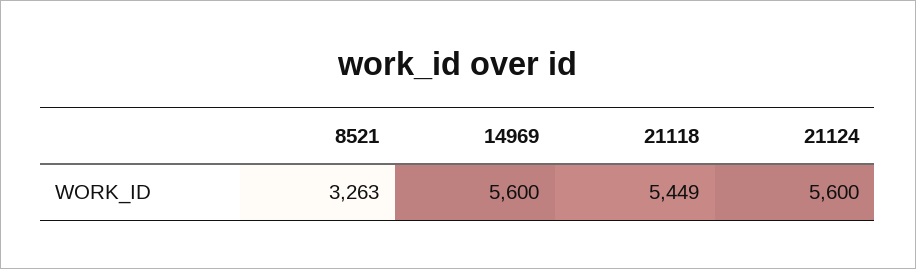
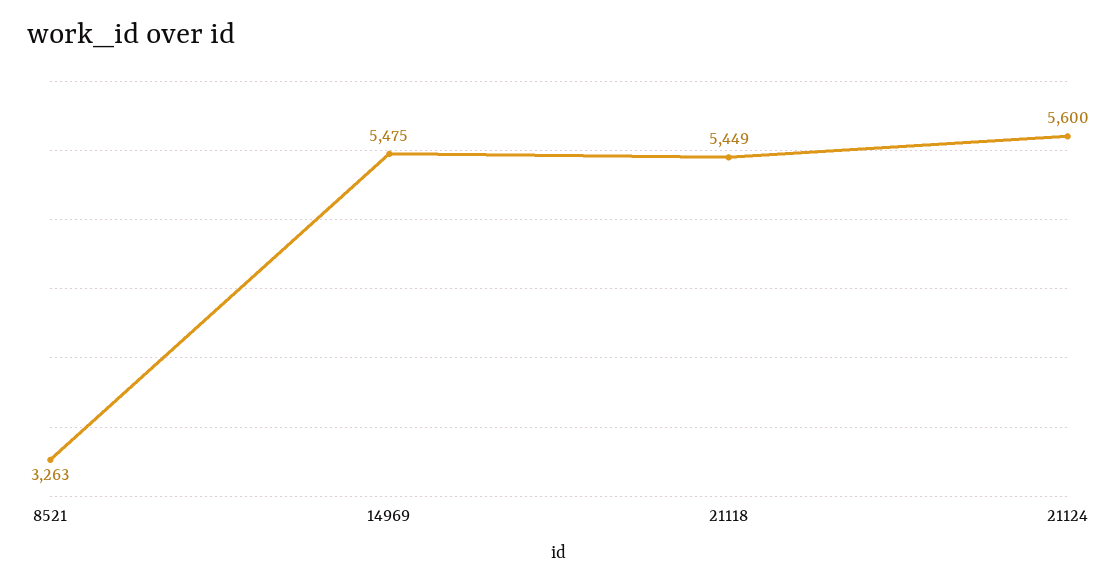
  {
    "8521": 3263,
-   "14969": 5600,
+   "14969": 5475,
    "21118": 5449,
    "21124": 5600
  }

